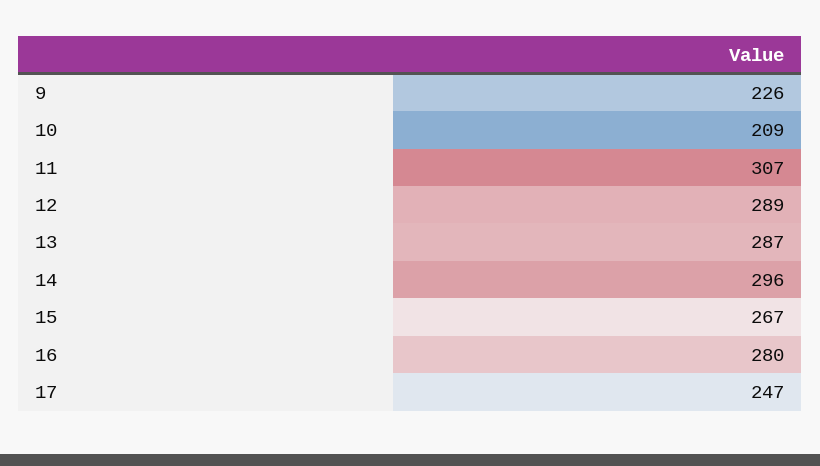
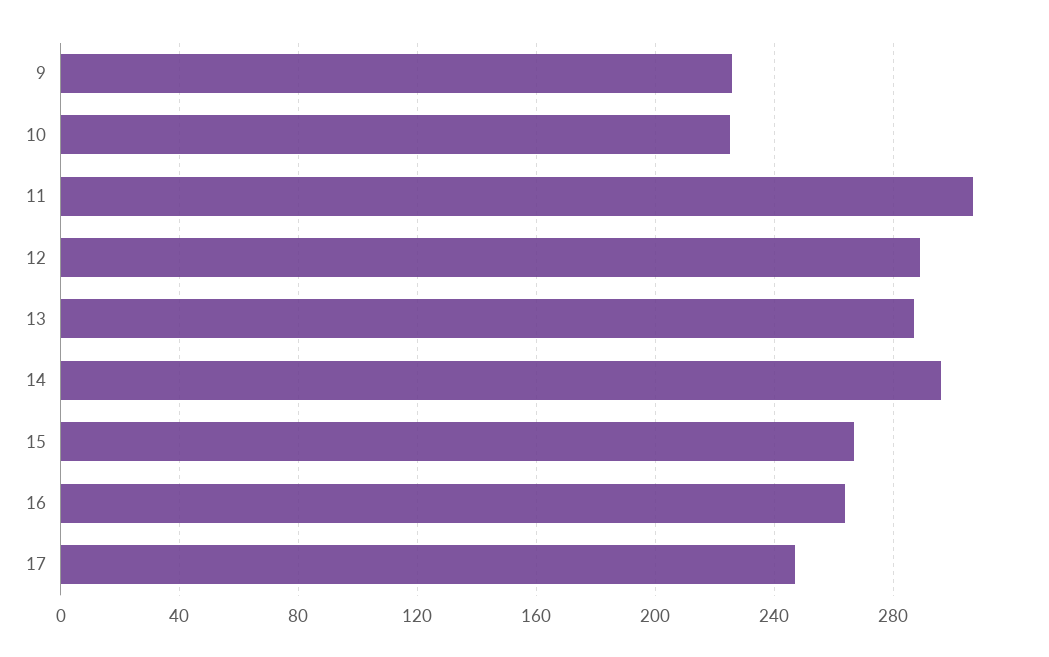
  {
    "9": 226,
-   "10": 209,
+   "10": 225,
    "11": 307,
    "12": 289,
    "13": 287,
    "14": 296,
    "15": 267,
-   "16": 280,
+   "16": 265,
    "17": 247
  }

